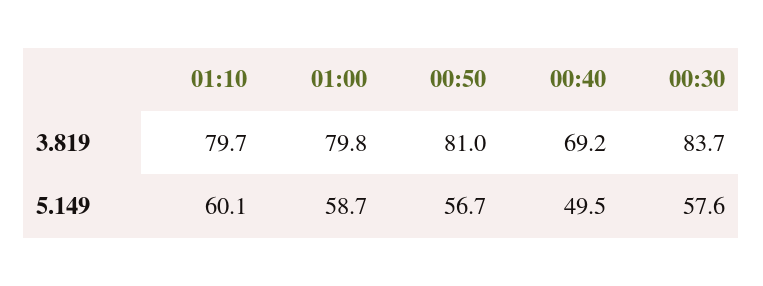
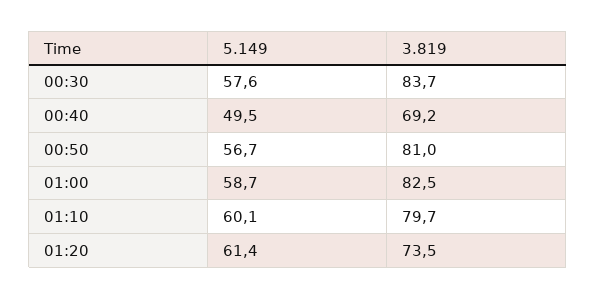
  {
    "01:10": {
      "3.819": 79.7,
      "5.149": 60.1
    },
    "01:00": {
-     "3.819": 79.8,
+     "3.819": 82.5,
      "5.149": 58.7
    },
    "00:50": {
      "3.819": 81,
      "5.149": 56.7
    },
    "00:40": {
      "3.819": 69.2,
      "5.149": 49.5
    },
    "00:30": {
      "3.819": 83.7,
      "5.149": 57.6
-   }
+   },
+   "01:20": {
+     "5.149": 61.4,
+     "3.819": 73.5
+   }
  }

